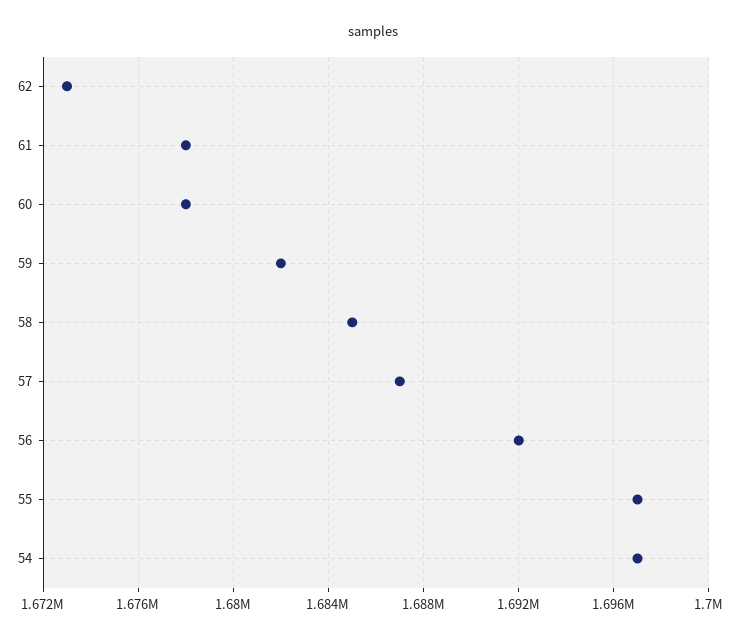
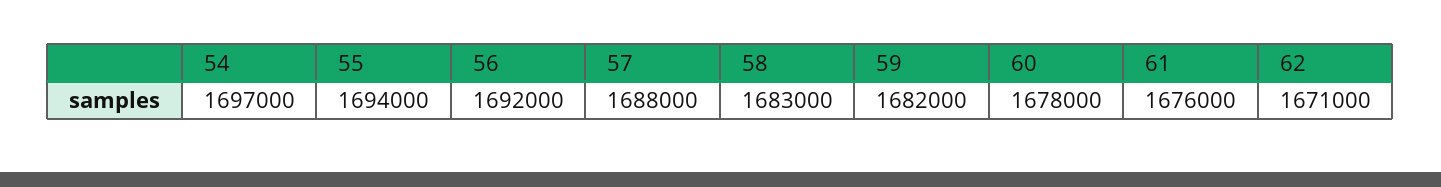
  {
-   "62": 1673000,
+   "62": 1671000,
-   "61": 1678000,
+   "61": 1676000,
    "60": 1678000,
    "59": 1682000,
-   "58": 1685000,
+   "58": 1683000,
-   "57": 1687000,
+   "57": 1688000,
    "56": 1692000,
-   "55": 1697000,
+   "55": 1694000,
    "54": 1697000
  }

